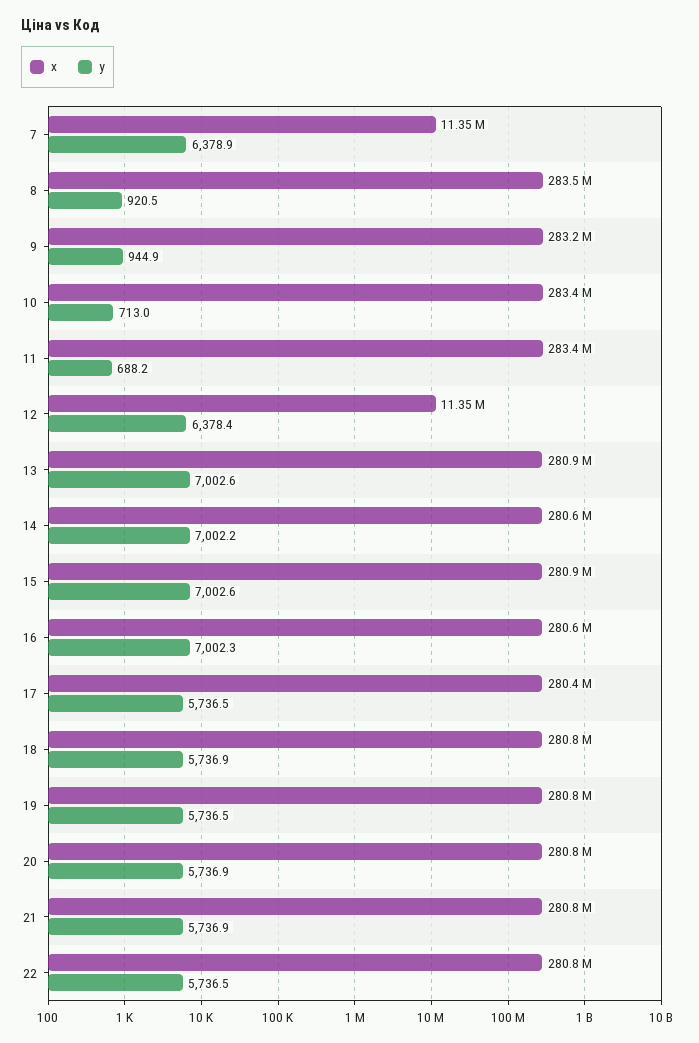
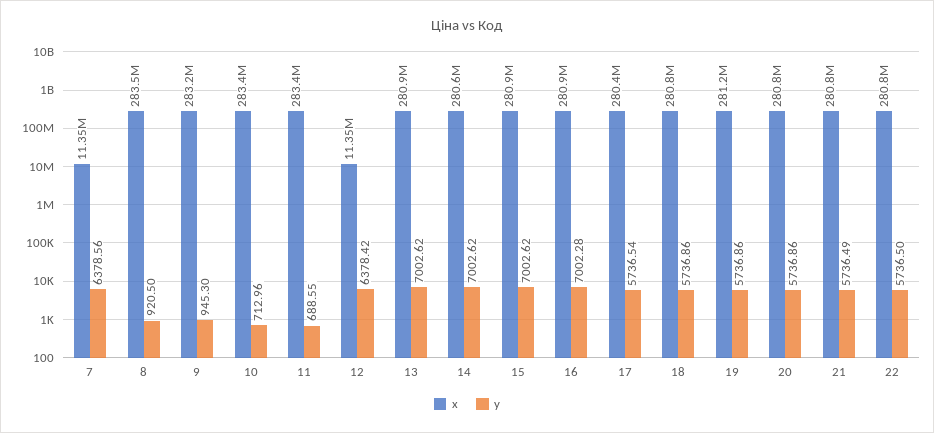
  {
    "x": {
      "7": 11350000,
      "8": 283500000,
      "9": 283200000,
      "10": 283400000,
      "11": 283400000,
      "12": 11350000,
      "13": 280900000,
      "14": 280600000,
      "15": 280900000,
-     "16": 280600000,
+     "16": 280900000,
      "17": 280400000,
      "18": 280800000,
-     "19": 280800000,
+     "19": 281200000,
      "20": 280800000,
      "21": 280800000,
      "22": 280800000
    },
    "y": {
-     "7": 6378.9,
+     "7": 6378.56,
      "8": 920.5,
-     "9": 944.9,
+     "9": 945.3,
      "10": 712.96,
-     "11": 688.2,
+     "11": 688.55,
      "12": 6378.42,
      "13": 7002.62,
-     "14": 7002.2,
+     "14": 7002.62,
      "15": 7002.62,
      "16": 7002.28,
      "17": 5736.54,
      "18": 5736.86,
-     "19": 5736.5,
+     "19": 5736.86,
      "20": 5736.86,
-     "21": 5736.9,
+     "21": 5736.49,
      "22": 5736.5
    }
  }

